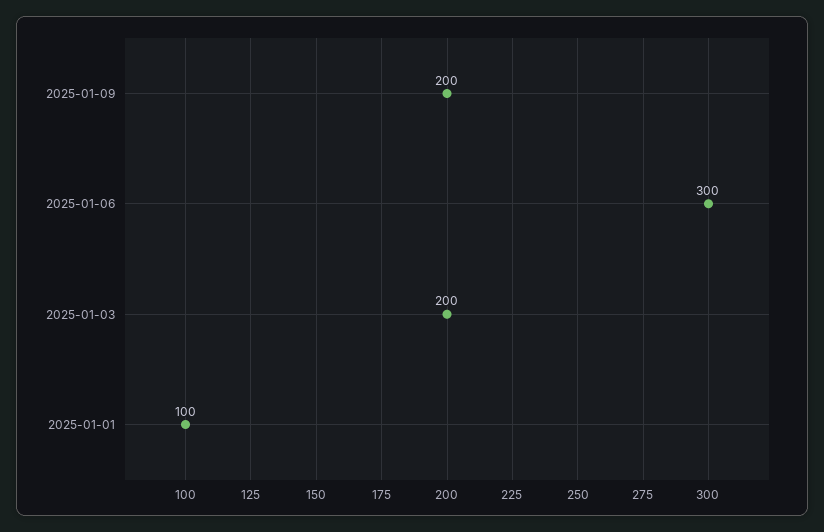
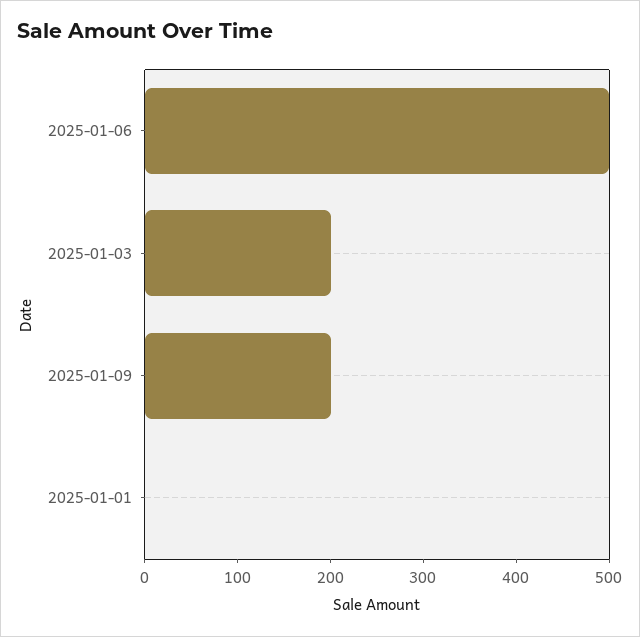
  {
    "2025-01-09": 200,
-   "2025-01-06": 300,
+   "2025-01-06": 500,
    "2025-01-03": 200,
-   "2025-01-01": 100
+   "2025-01-01": 0
  }

